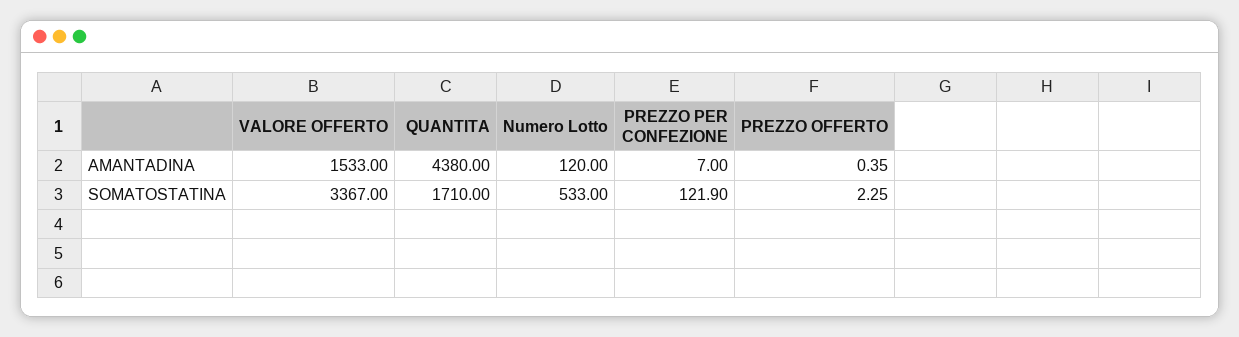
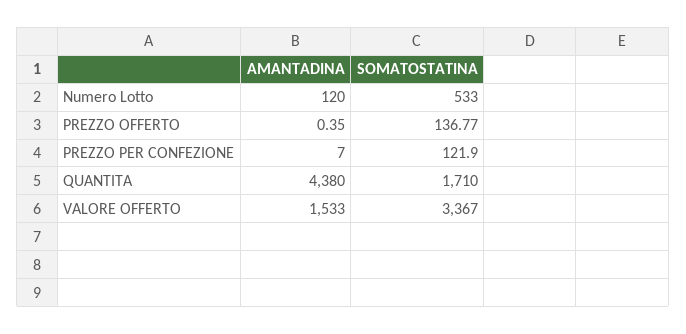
  {
    "VALORE OFFERTO": {
      "AMANTADINA": 1533,
      "SOMATOSTATINA": 3367
    },
    "QUANTITA": {
      "AMANTADINA": 4380,
      "SOMATOSTATINA": 1710
    },
    "Numero Lotto": {
      "AMANTADINA": 120,
      "SOMATOSTATINA": 533
    },
    "PREZZO PER CONFEZIONE": {
      "AMANTADINA": 7,
      "SOMATOSTATINA": 121.9
    },
    "PREZZO OFFERTO": {
      "AMANTADINA": 0.35,
-     "SOMATOSTATINA": 2.25
+     "SOMATOSTATINA": 136.77
    }
  }

